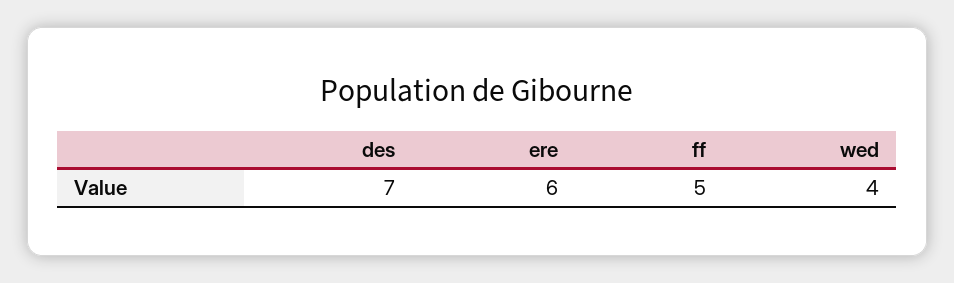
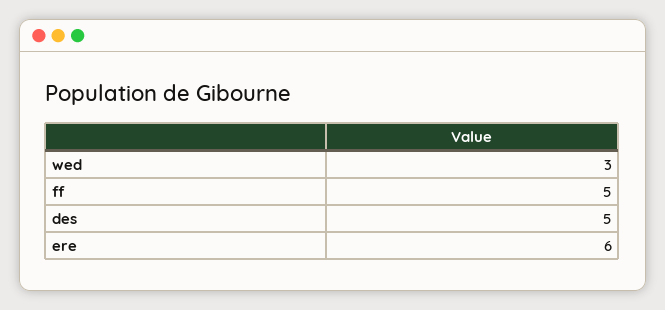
  {
-   "des": 7,
+   "des": 5,
    "ere": 6,
    "ff": 5,
-   "wed": 4
+   "wed": 3
  }

